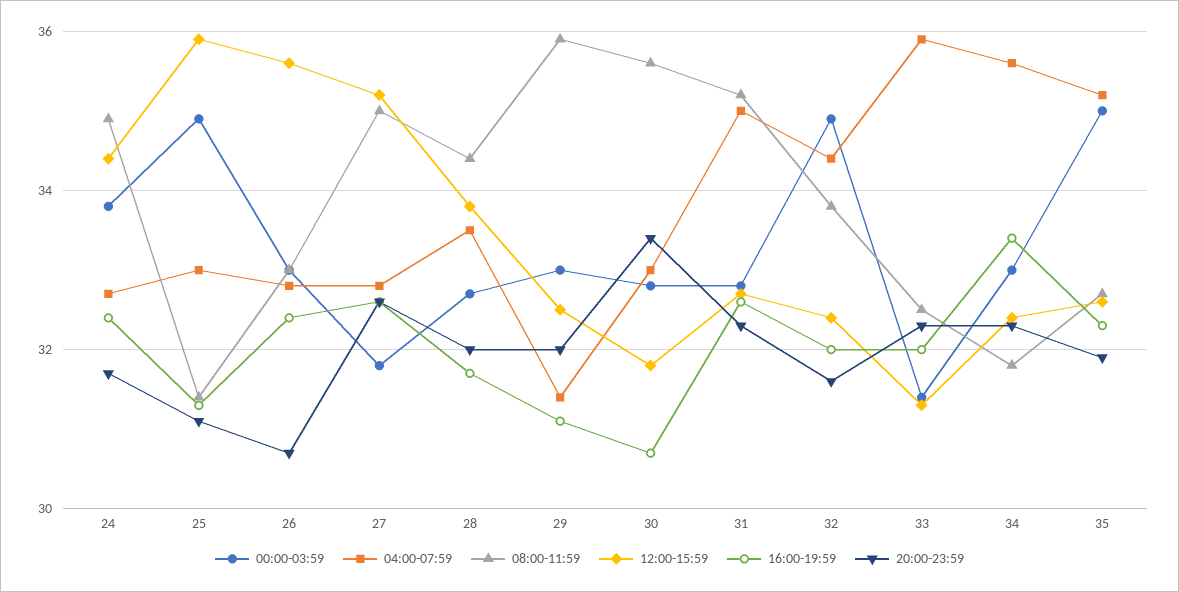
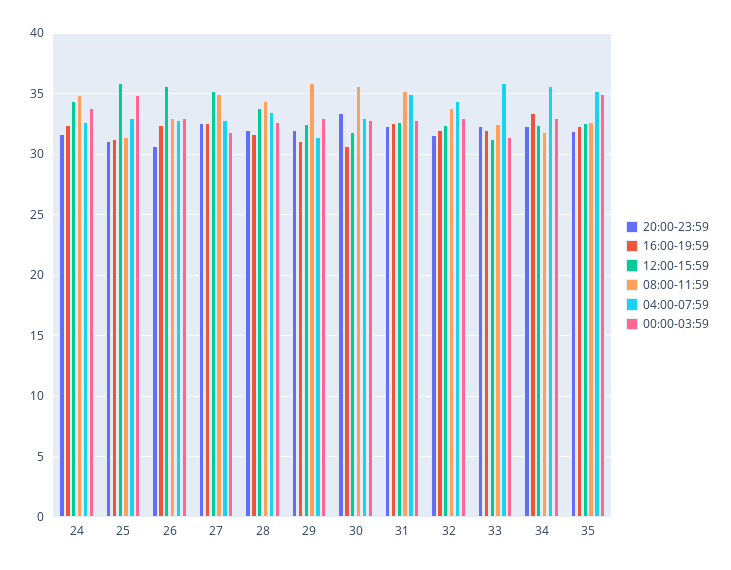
  {
    "00:00-03:59": {
      "24": 34,
      "25": 35,
      "26": 33,
      "27": 32,
      "28": 32.5,
      "29": 33,
      "30": 33,
      "31": 33,
-     "32": 35,
+     "32": 33,
      "33": 31.5,
      "34": 33,
      "35": 35
    },
    "04:00-07:59": {
      "24": 32.5,
      "25": 33,
      "26": 33,
      "27": 33,
      "28": 33.5,
      "29": 31.5,
      "30": 33,
      "31": 35,
      "32": 34.5,
      "33": 36,
      "34": 35.5,
      "35": 35
    },
    "08:00-11:59": {
      "24": 35,
      "25": 31.5,
      "26": 33,
      "27": 35,
      "28": 34.5,
      "29": 36,
      "30": 35.5,
      "31": 35,
      "32": 34,
      "33": 32.5,
      "34": 32,
      "35": 32.5
    },
    "12:00-15:59": {
      "24": 34.5,
      "25": 36,
      "26": 35.5,
      "27": 35,
      "28": 34,
      "29": 32.5,
      "30": 32,
      "31": 32.5,
      "32": 32.5,
      "33": 31.5,
      "34": 32.5,
      "35": 32.5
    },
    "16:00-19:59": {
      "24": 32.5,
      "25": 31.5,
      "26": 32.5,
      "27": 32.5,
      "28": 31.5,
      "29": 31,
      "30": 30.5,
      "31": 32.5,
      "32": 32,
      "33": 32,
      "34": 33.5,
      "35": 32.5
    },
    "20:00-23:59": {
      "24": 31.5,
      "25": 31,
      "26": 30.5,
      "27": 32.5,
      "28": 32,
      "29": 32,
      "30": 33.5,
      "31": 32.5,
      "32": 31.5,
      "33": 32.5,
      "34": 32.5,
      "35": 32
    }
  }

